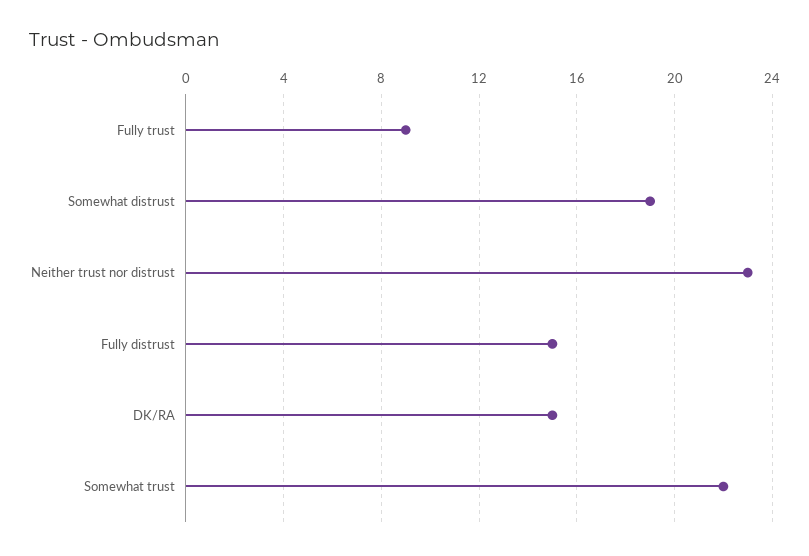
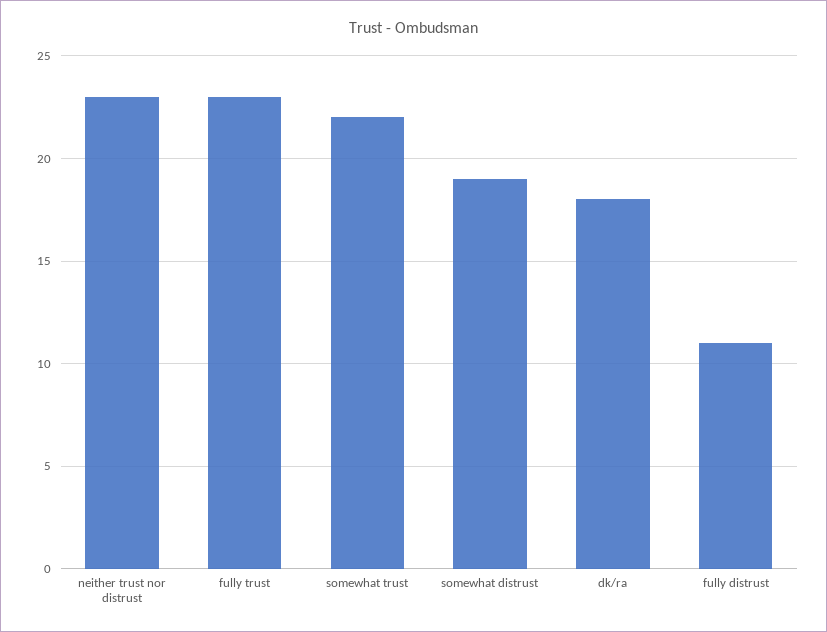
  {
-   "Fully trust": 9,
+   "Fully trust": 23,
    "Somewhat distrust": 19,
    "Neither trust nor distrust": 23,
-   "Fully distrust": 15,
+   "Fully distrust": 11,
-   "DK/RA": 15,
+   "DK/RA": 18,
    "Somewhat trust": 22
  }

